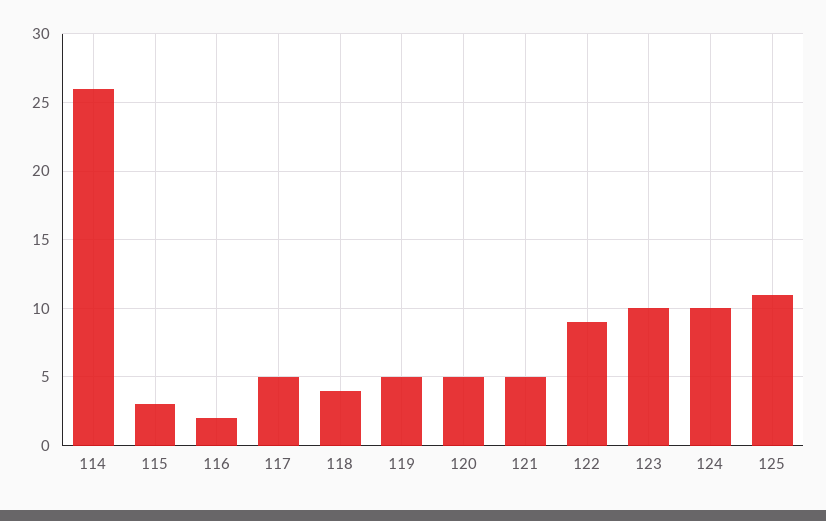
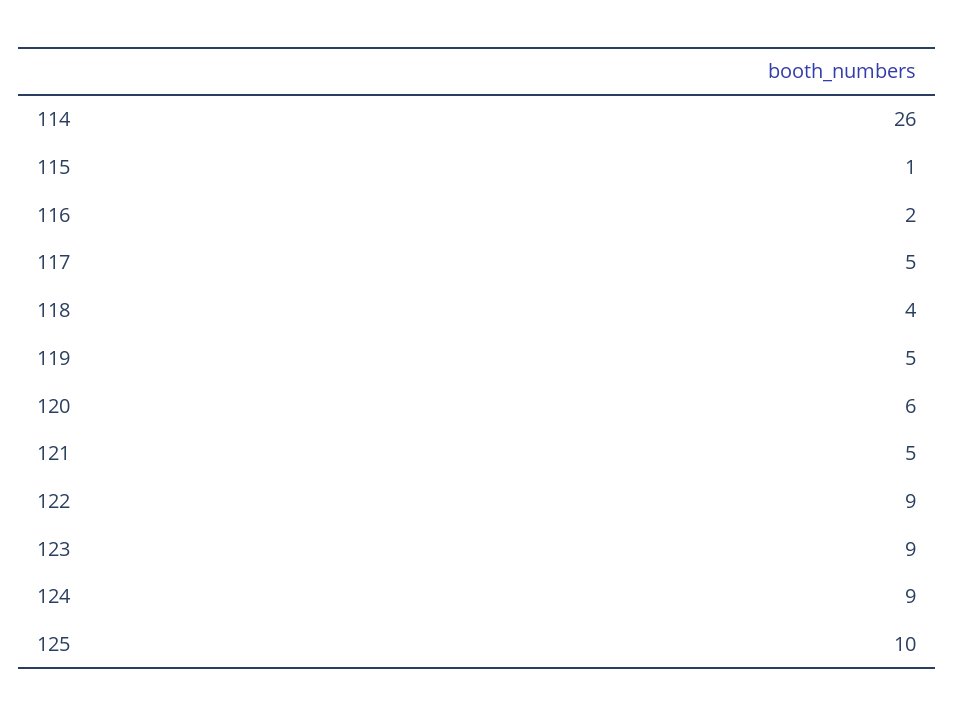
  {
    "114": 26,
-   "115": 3,
+   "115": 1,
    "116": 2,
    "117": 5,
    "118": 4,
    "119": 5,
-   "120": 5,
+   "120": 6,
    "121": 5,
    "122": 9,
-   "123": 10,
+   "123": 9,
-   "124": 10,
+   "124": 9,
-   "125": 11
+   "125": 10
  }

